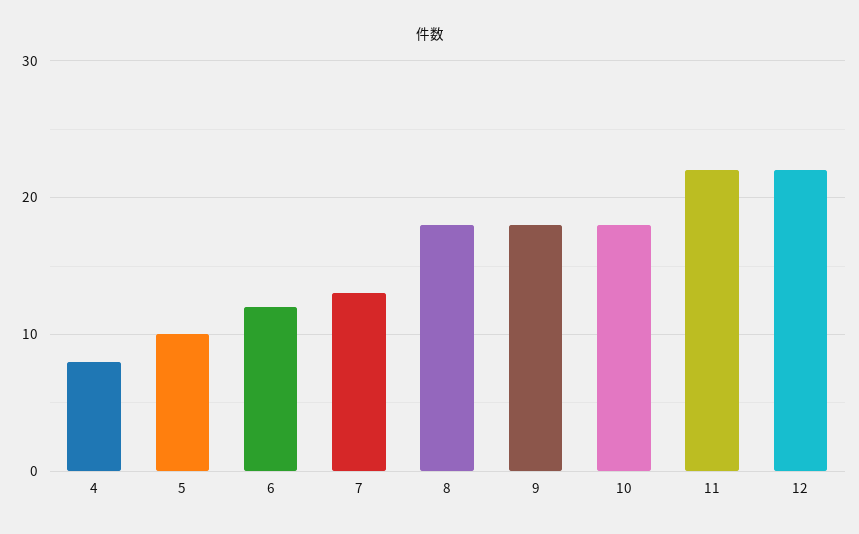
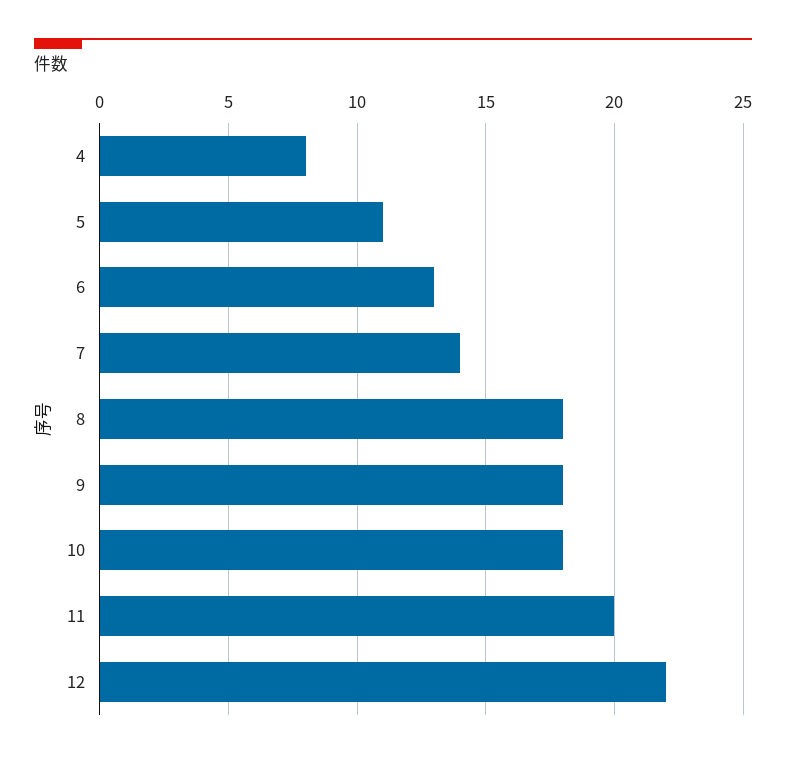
  {
    "4": 8,
-   "5": 10,
+   "5": 11,
-   "6": 12,
+   "6": 13,
-   "7": 13,
+   "7": 14,
    "8": 18,
    "9": 18,
    "10": 18,
-   "11": 22,
+   "11": 20,
    "12": 22
  }

